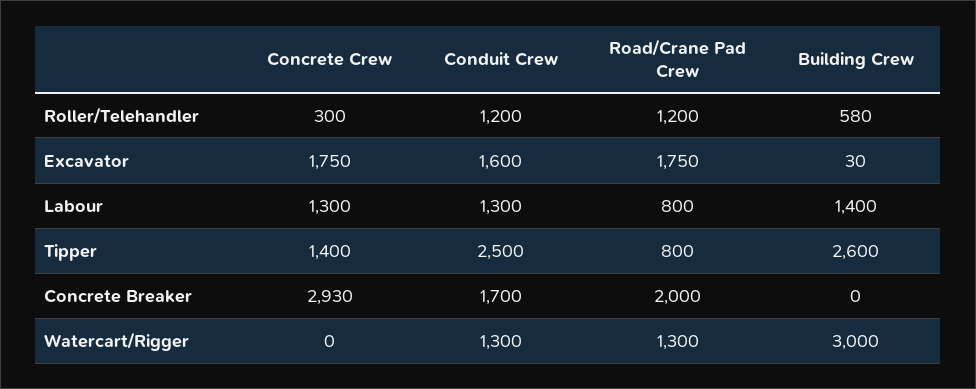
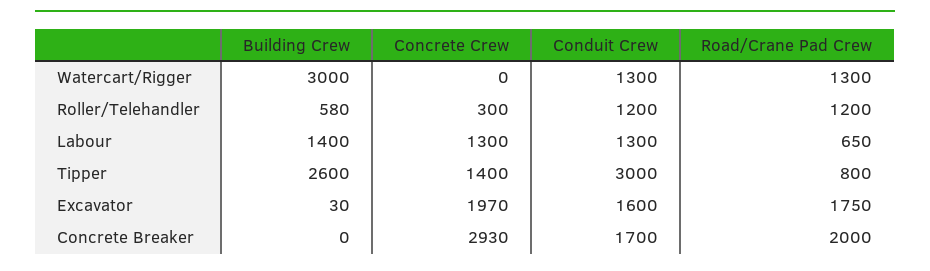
  {
    "Concrete Crew": {
      "Roller/Telehandler": 300,
-     "Excavator": 1750,
+     "Excavator": 1970,
      "Labour": 1300,
      "Tipper": 1400,
      "Concrete Breaker": 2930,
      "Watercart/Rigger": 0
    },
    "Conduit Crew": {
      "Roller/Telehandler": 1200,
      "Excavator": 1600,
      "Labour": 1300,
-     "Tipper": 2500,
+     "Tipper": 3000,
      "Concrete Breaker": 1700,
      "Watercart/Rigger": 1300
    },
    "Road/Crane Pad Crew": {
      "Roller/Telehandler": 1200,
      "Excavator": 1750,
-     "Labour": 800,
+     "Labour": 650,
      "Tipper": 800,
      "Concrete Breaker": 2000,
      "Watercart/Rigger": 1300
    },
    "Building Crew": {
      "Roller/Telehandler": 580,
      "Excavator": 30,
      "Labour": 1400,
      "Tipper": 2600,
      "Concrete Breaker": 0,
      "Watercart/Rigger": 3000
    }
  }

